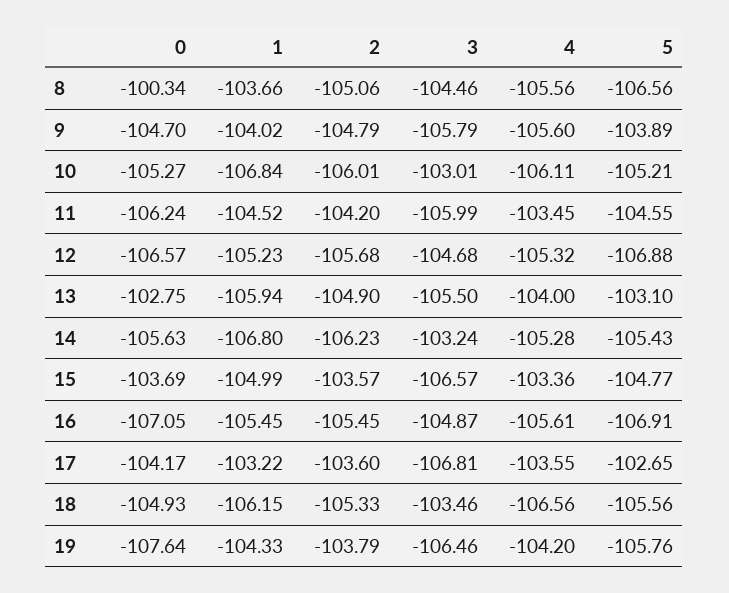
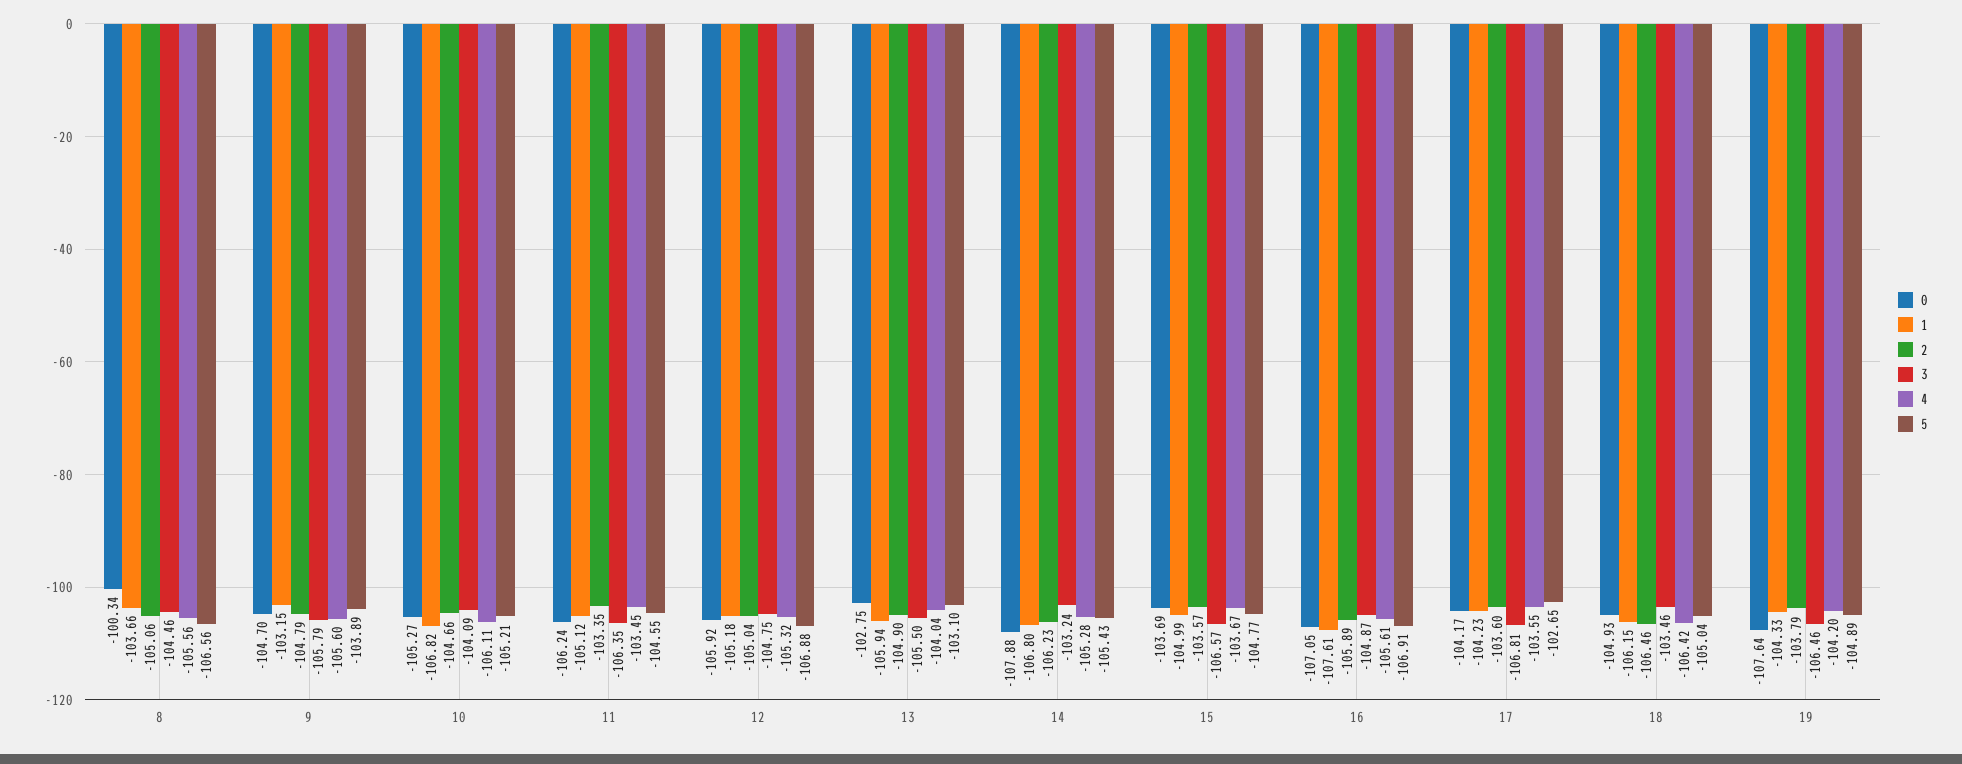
  {
    "0": {
      "8": -100.34,
      "9": -104.7,
      "10": -105.27,
      "11": -106.24,
-     "12": -106.57,
+     "12": -105.92,
      "13": -102.75,
-     "14": -105.63,
+     "14": -107.88,
      "15": -103.69,
      "16": -107.05,
      "17": -104.17,
      "18": -104.93,
      "19": -107.64
    },
    "1": {
      "8": -103.66,
-     "9": -104.02,
+     "9": -103.15,
-     "10": -106.84,
+     "10": -106.82,
-     "11": -104.52,
+     "11": -105.12,
-     "12": -105.23,
+     "12": -105.18,
      "13": -105.94,
      "14": -106.8,
      "15": -104.99,
-     "16": -105.45,
+     "16": -107.61,
-     "17": -103.22,
+     "17": -104.23,
      "18": -106.15,
      "19": -104.33
    },
    "2": {
      "8": -105.06,
      "9": -104.79,
-     "10": -106.01,
+     "10": -104.66,
-     "11": -104.2,
+     "11": -103.35,
-     "12": -105.68,
+     "12": -105.04,
      "13": -104.9,
      "14": -106.23,
      "15": -103.57,
-     "16": -105.45,
+     "16": -105.89,
      "17": -103.6,
-     "18": -105.33,
+     "18": -106.46,
      "19": -103.79
    },
    "3": {
      "8": -104.46,
      "9": -105.79,
-     "10": -103.01,
+     "10": -104.09,
-     "11": -105.99,
+     "11": -106.35,
-     "12": -104.68,
+     "12": -104.75,
      "13": -105.5,
      "14": -103.24,
      "15": -106.57,
      "16": -104.87,
      "17": -106.81,
      "18": -103.46,
      "19": -106.46
    },
    "4": {
      "8": -105.56,
      "9": -105.6,
      "10": -106.11,
      "11": -103.45,
      "12": -105.32,
-     "13": -104,
+     "13": -104.04,
      "14": -105.28,
-     "15": -103.36,
+     "15": -103.67,
      "16": -105.61,
      "17": -103.55,
-     "18": -106.56,
+     "18": -106.42,
      "19": -104.2
    },
    "5": {
      "8": -106.56,
      "9": -103.89,
      "10": -105.21,
      "11": -104.55,
      "12": -106.88,
      "13": -103.1,
      "14": -105.43,
      "15": -104.77,
      "16": -106.91,
      "17": -102.65,
-     "18": -105.56,
+     "18": -105.04,
-     "19": -105.76
+     "19": -104.89
    }
  }

